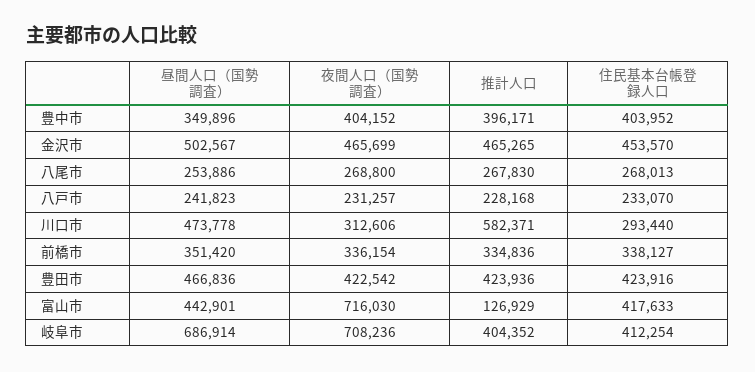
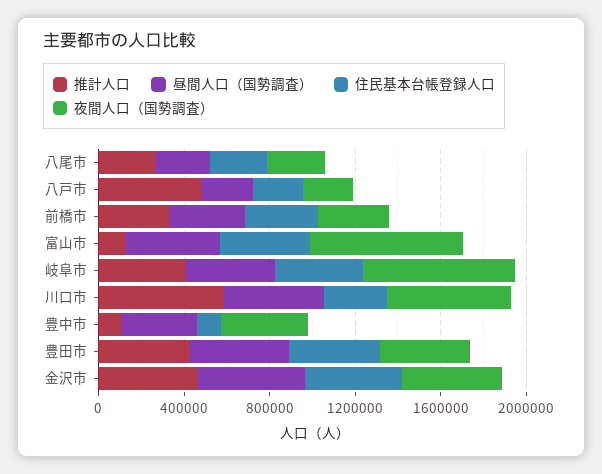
  {
    "昼間人口（国勢調査）": {
      "豊中市": 349896,
      "金沢市": 502567,
      "八尾市": 253886,
      "八戸市": 241823,
      "川口市": 473778,
      "前橋市": 351420,
      "豊田市": 466836,
      "富山市": 442901,
-     "岐阜市": 686914
+     "岐阜市": 400000
    },
    "夜間人口（国勢調査）": {
      "豊中市": 404152,
      "金沢市": 465699,
      "八尾市": 268800,
      "八戸市": 231257,
-     "川口市": 312606,
+     "川口市": 600000,
      "前橋市": 336154,
      "豊田市": 422542,
      "富山市": 716030,
      "岐阜市": 708236
    },
    "推計人口": {
-     "豊中市": 396171,
+     "豊中市": 100000,
      "金沢市": 465265,
      "八尾市": 267830,
-     "八戸市": 228168,
+     "八戸市": 500000,
      "川口市": 582371,
      "前橋市": 334836,
      "豊田市": 423936,
      "富山市": 126929,
      "岐阜市": 404352
    },
    "住民基本台帳登録人口": {
-     "豊中市": 403952,
+     "豊中市": 100000,
      "金沢市": 453570,
      "八尾市": 268013,
      "八戸市": 233070,
      "川口市": 293440,
      "前橋市": 338127,
      "豊田市": 423916,
      "富山市": 417633,
      "岐阜市": 412254
    }
  }

